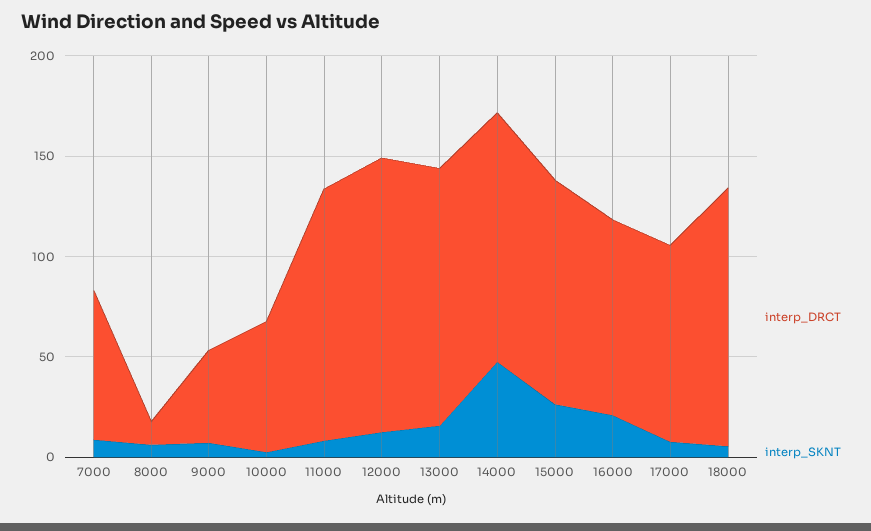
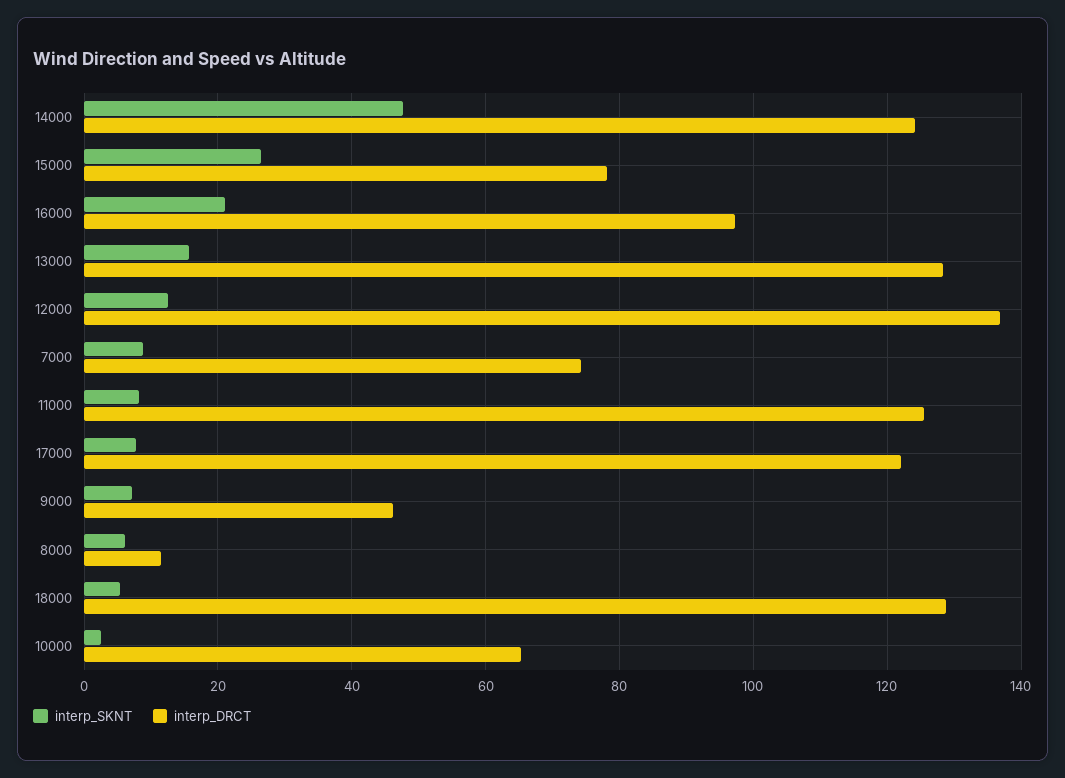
  {
    "interp_DRCT": {
      "7000": 74,
      "8000": 12,
      "9000": 46,
      "10000": 66,
      "11000": 126,
      "12000": 136,
      "13000": 128,
      "14000": 124,
-     "15000": 110,
+     "15000": 78,
      "16000": 98,
-     "17000": 100,
+     "17000": 122,
      "18000": 128
    },
    "interp_SKNT": {
      "7000": 8,
      "8000": 6,
      "9000": 8,
      "10000": 2,
      "11000": 8,
      "12000": 12,
      "13000": 16,
      "14000": 48,
      "15000": 26,
      "16000": 22,
      "17000": 8,
      "18000": 6
    }
  }

